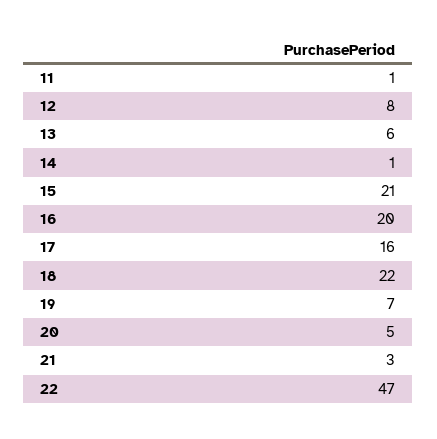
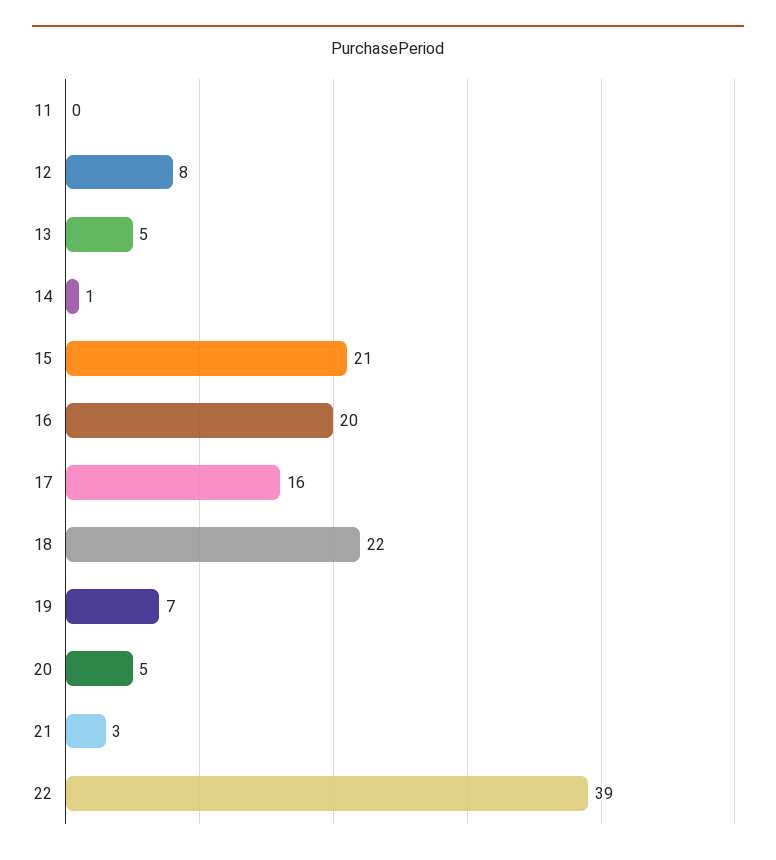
  {
-   "11": 1,
+   "11": 0,
    "12": 8,
-   "13": 6,
+   "13": 5,
    "14": 1,
    "15": 21,
    "16": 20,
    "17": 16,
    "18": 22,
    "19": 7,
    "20": 5,
    "21": 3,
-   "22": 47
+   "22": 39
  }

